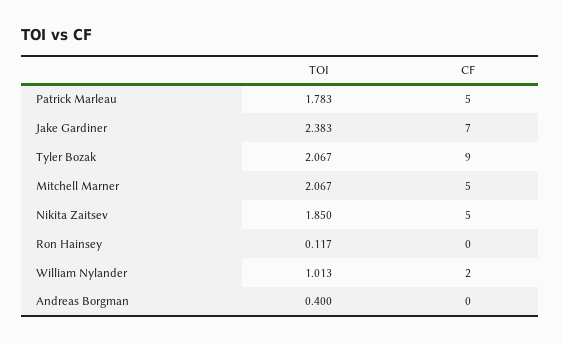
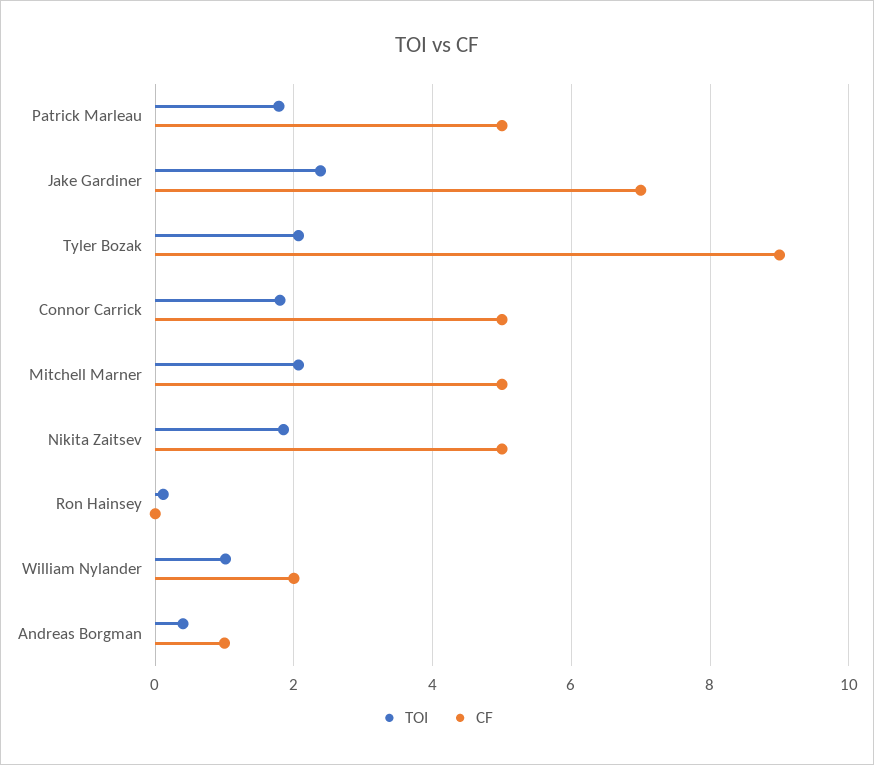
  {
    "TOI": {
      "Patrick Marleau": 1.783,
      "Jake Gardiner": 2.383,
      "Tyler Bozak": 2.067,
      "Mitchell Marner": 2.067,
      "Nikita Zaitsev": 1.85,
      "Ron Hainsey": 0.117,
      "William Nylander": 1.013,
-     "Andreas Borgman": 0.4
+     "Andreas Borgman": 0.4,
+     "Connor Carrick": 1.8
    },
    "CF": {
      "Patrick Marleau": 5,
      "Jake Gardiner": 7,
      "Tyler Bozak": 9,
      "Mitchell Marner": 5,
      "Nikita Zaitsev": 5,
      "Ron Hainsey": 0,
      "William Nylander": 2,
-     "Andreas Borgman": 0
+     "Andreas Borgman": 1,
+     "Connor Carrick": 5
    }
  }

